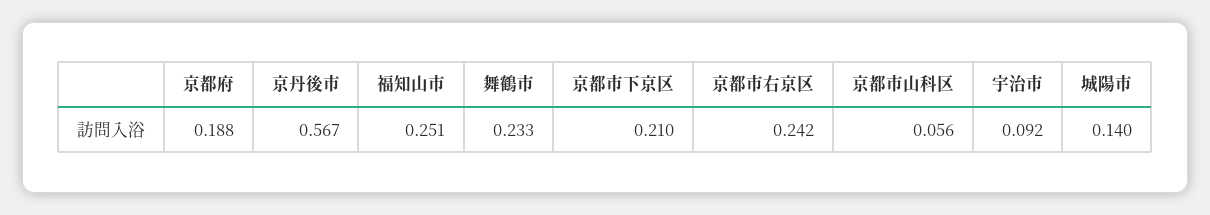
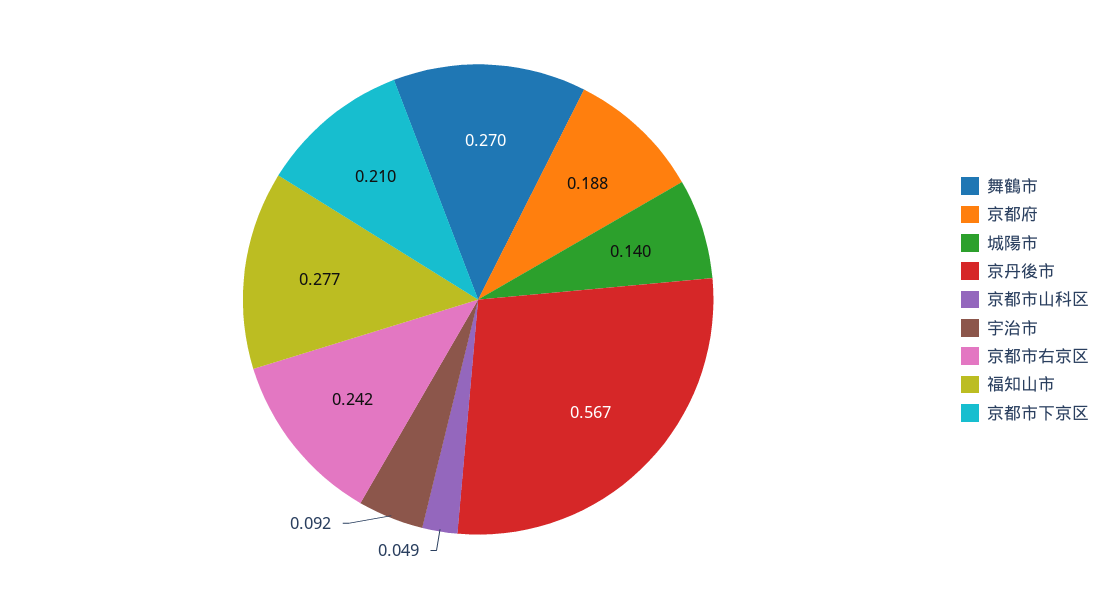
  {
    "京都府": 0.188,
    "京丹後市": 0.567,
-   "福知山市": 0.251,
+   "福知山市": 0.277,
-   "舞鶴市": 0.233,
+   "舞鶴市": 0.27,
    "京都市下京区": 0.21,
    "京都市右京区": 0.242,
-   "京都市山科区": 0.056,
+   "京都市山科区": 0.049,
    "宇治市": 0.092,
    "城陽市": 0.14
  }

